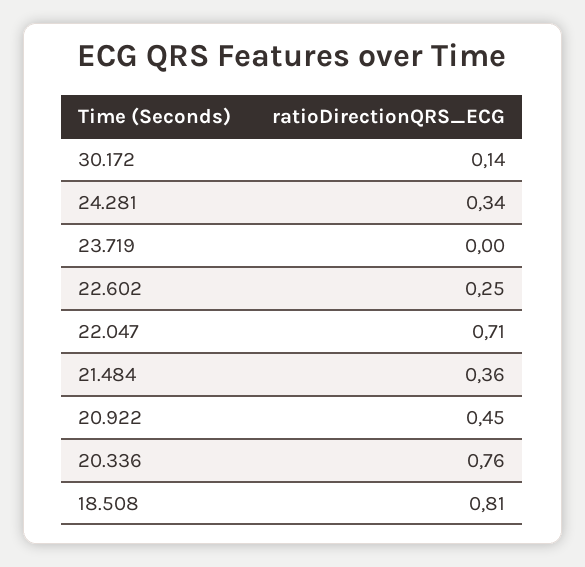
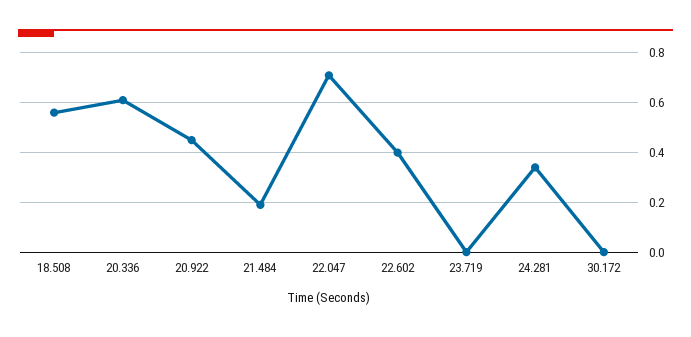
  {
-   "30.172": 0.14,
+   "30.172": 0,
    "24.281": 0.34,
    "23.719": 0,
-   "22.602": 0.25,
+   "22.602": 0.4,
    "22.047": 0.71,
-   "21.484": 0.36,
+   "21.484": 0.2,
    "20.922": 0.45,
-   "20.336": 0.76,
+   "20.336": 0.6,
-   "18.508": 0.81
+   "18.508": 0.55
  }

